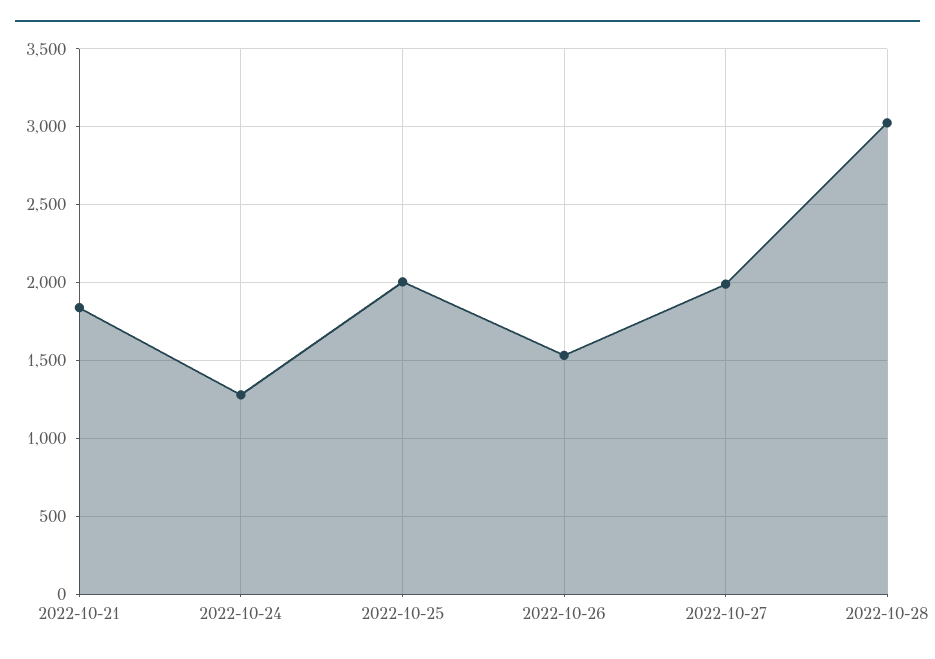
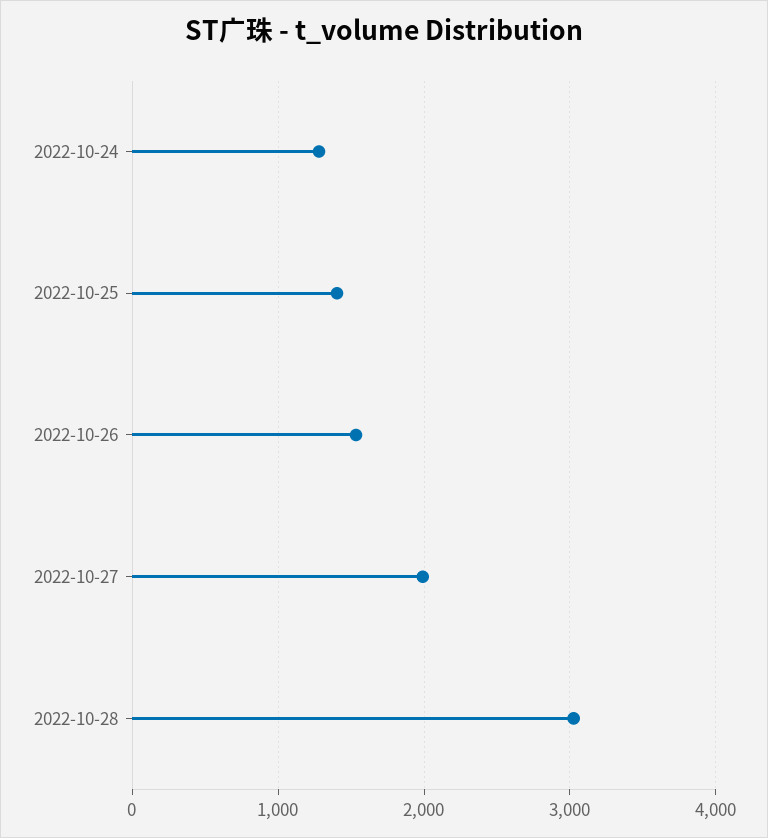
  {
-   "2022-10-21": 1850,
    "2022-10-24": 1300,
-   "2022-10-25": 2000,
+   "2022-10-25": 1400,
    "2022-10-26": 1550,
    "2022-10-27": 2000,
    "2022-10-28": 3050
  }

